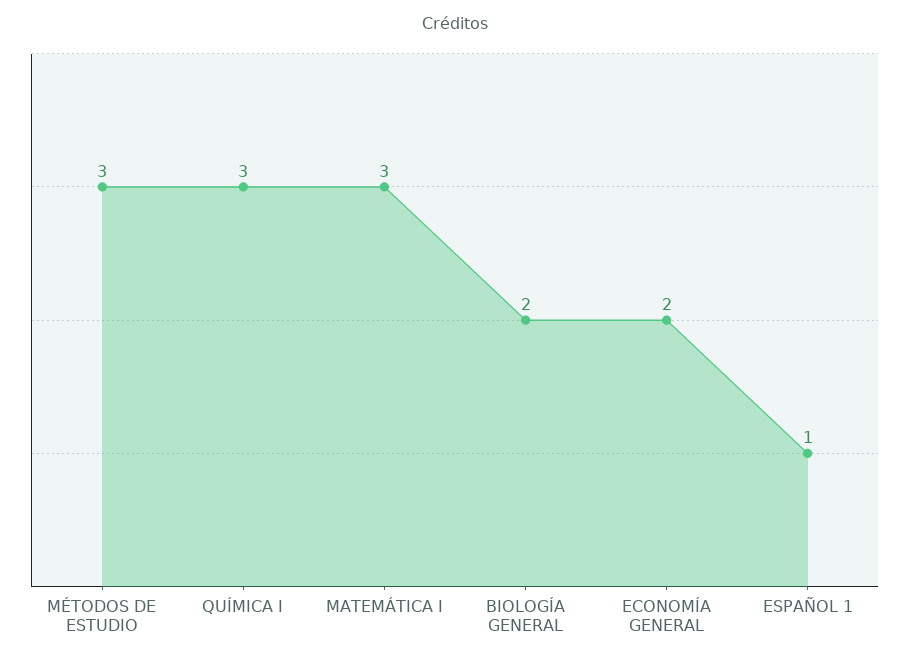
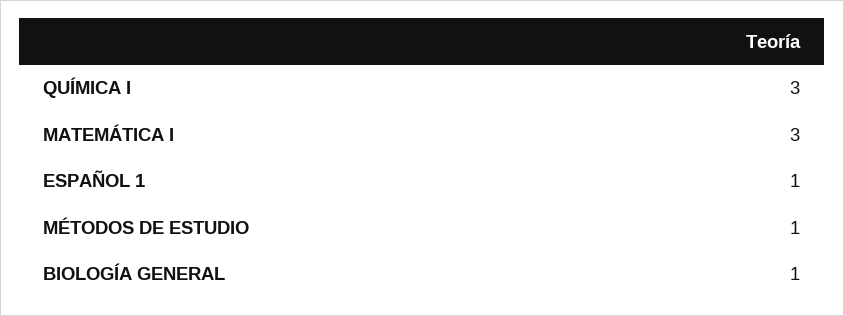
  {
-   "MÉTODOS DE ESTUDIO": 3,
+   "MÉTODOS DE ESTUDIO": 1,
    "QUÍMICA I": 3,
    "MATEMÁTICA I": 3,
-   "BIOLOGÍA GENERAL": 2,
+   "BIOLOGÍA GENERAL": 1,
-   "ECONOMÍA GENERAL": 2,
    "ESPAÑOL 1": 1
  }

